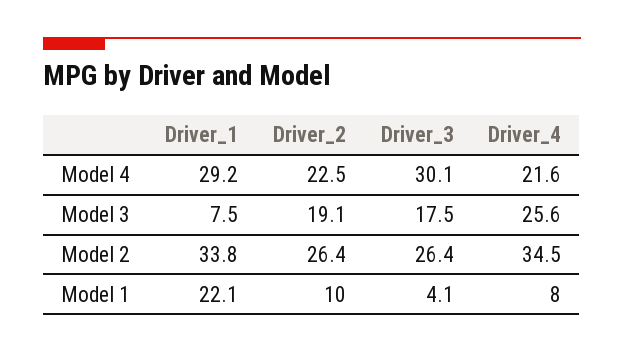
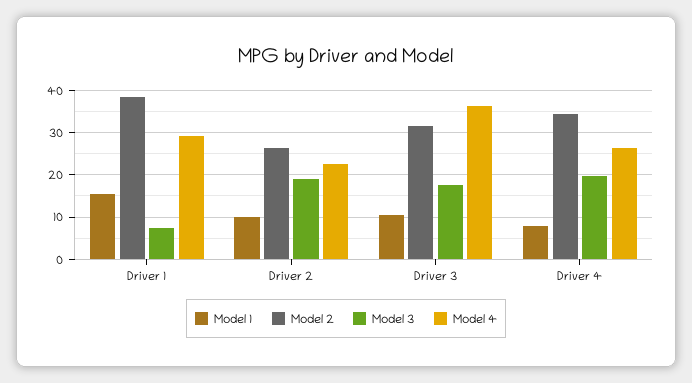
  {
    "Model 4": {
      "Driver_1": 29.2,
      "Driver_2": 22.5,
-     "Driver_3": 30.1,
+     "Driver_3": 36,
-     "Driver_4": 21.6
+     "Driver_4": 26
    },
    "Model 3": {
      "Driver_1": 7.5,
      "Driver_2": 19.1,
      "Driver_3": 17.5,
-     "Driver_4": 25.6
+     "Driver_4": 20
    },
    "Model 2": {
-     "Driver_1": 33.8,
+     "Driver_1": 38,
      "Driver_2": 26.4,
-     "Driver_3": 26.4,
+     "Driver_3": 32,
      "Driver_4": 34.5
    },
    "Model 1": {
-     "Driver_1": 22.1,
+     "Driver_1": 16,
      "Driver_2": 10,
-     "Driver_3": 4.1,
+     "Driver_3": 10,
      "Driver_4": 8
    }
  }

